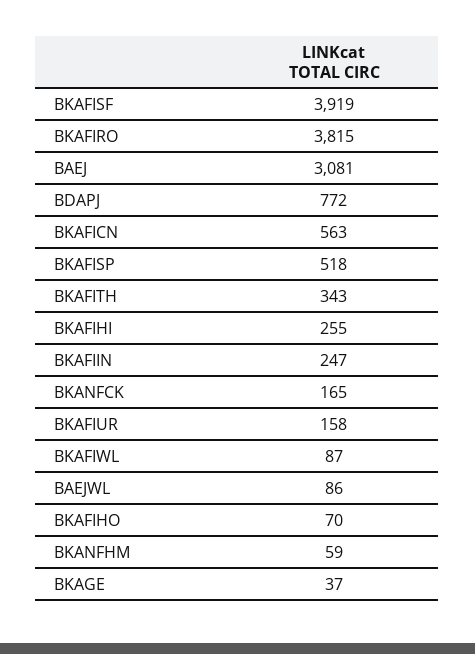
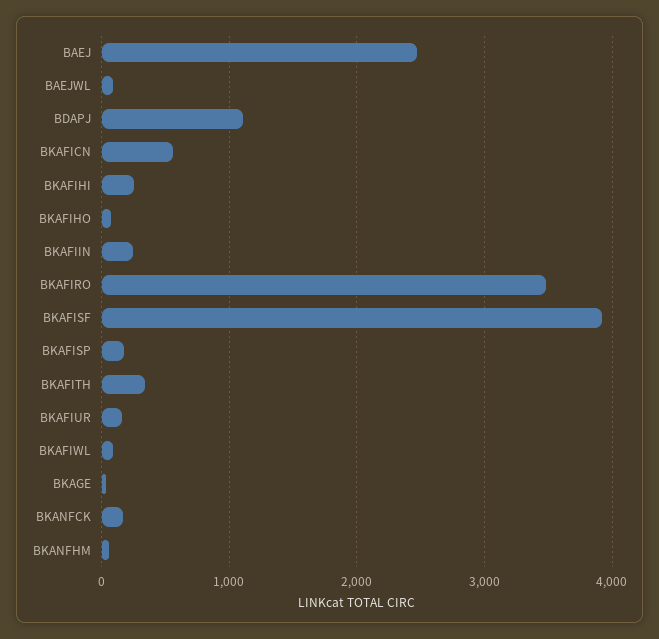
  {
    "BKAFISF": 3919,
-   "BKAFIRO": 3815,
+   "BKAFIRO": 3500,
-   "BAEJ": 3081,
+   "BAEJ": 2500,
-   "BDAPJ": 772,
+   "BDAPJ": 1100,
    "BKAFICN": 563,
-   "BKAFISP": 518,
+   "BKAFISP": 200,
    "BKAFITH": 343,
    "BKAFIHI": 255,
    "BKAFIIN": 247,
    "BKANFCK": 165,
    "BKAFIUR": 158,
    "BKAFIWL": 87,
    "BAEJWL": 86,
    "BKAFIHO": 70,
    "BKANFHM": 59,
    "BKAGE": 37
  }

